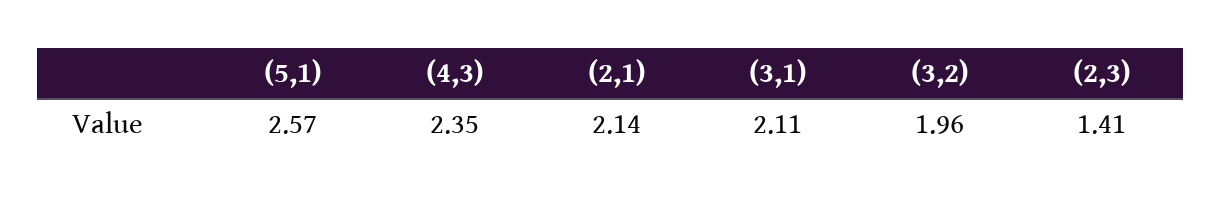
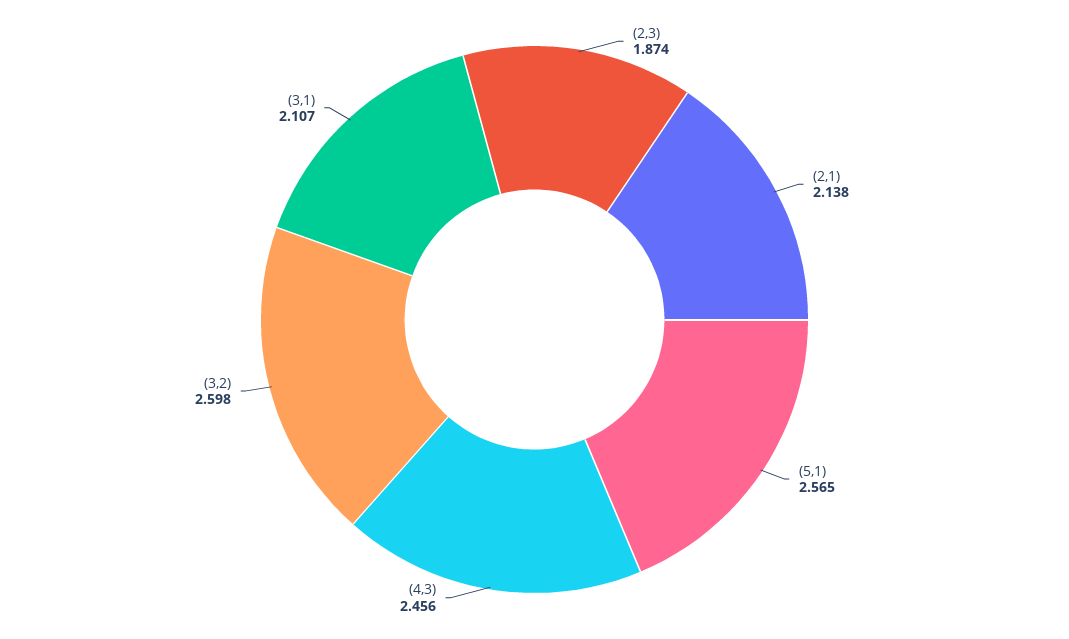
  {
    "(5,1)": 2.565,
-   "(4,3)": 2.35,
+   "(4,3)": 2.456,
    "(2,1)": 2.138,
    "(3,1)": 2.107,
-   "(3,2)": 1.96,
+   "(3,2)": 2.598,
-   "(2,3)": 1.41
+   "(2,3)": 1.874
  }

